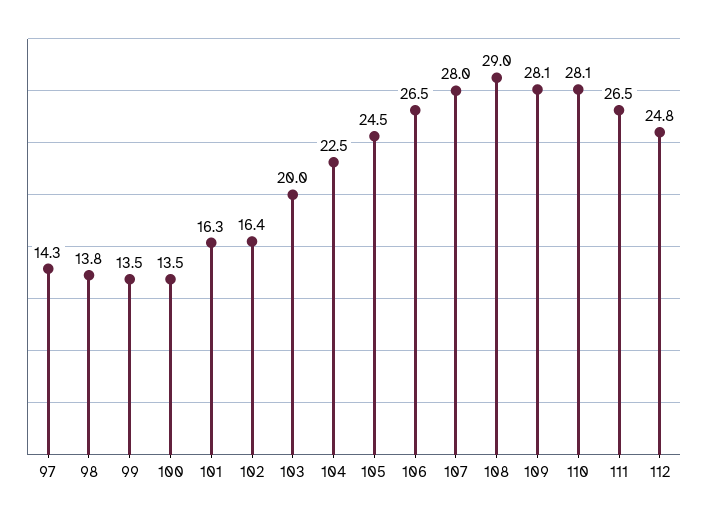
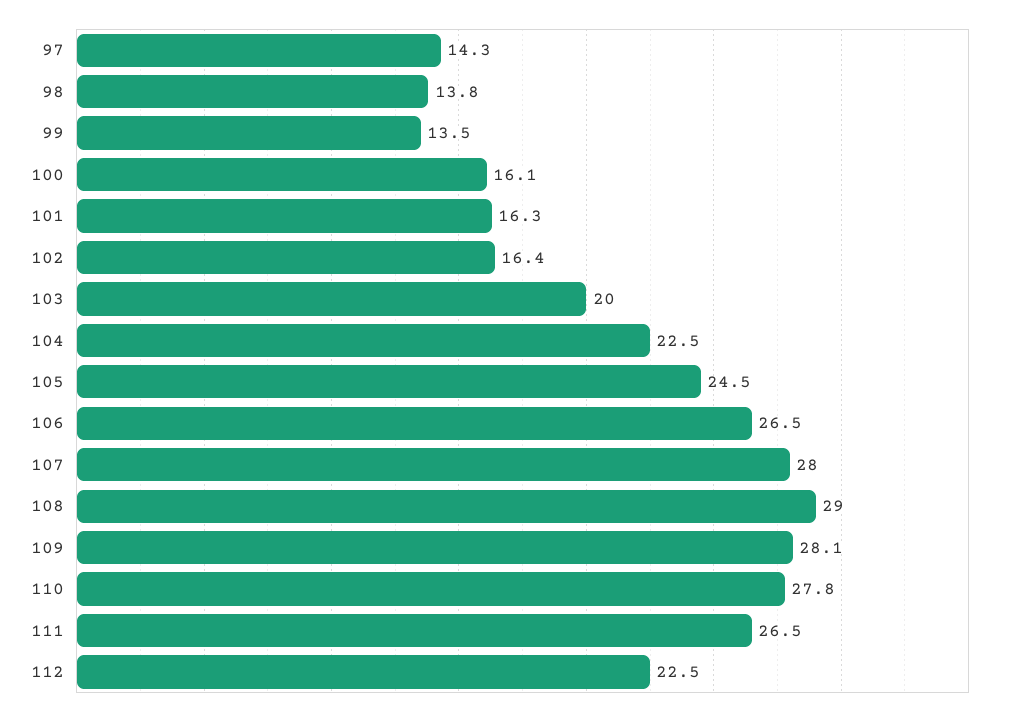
  {
    "97": 14.3,
    "98": 13.8,
    "99": 13.5,
-   "100": 13.5,
+   "100": 16.1,
    "101": 16.3,
    "102": 16.4,
    "103": 20,
    "104": 22.5,
    "105": 24.5,
    "106": 26.5,
    "107": 28,
    "108": 29,
    "109": 28.1,
-   "110": 28.1,
+   "110": 27.8,
    "111": 26.5,
-   "112": 24.8
+   "112": 22.5
  }

